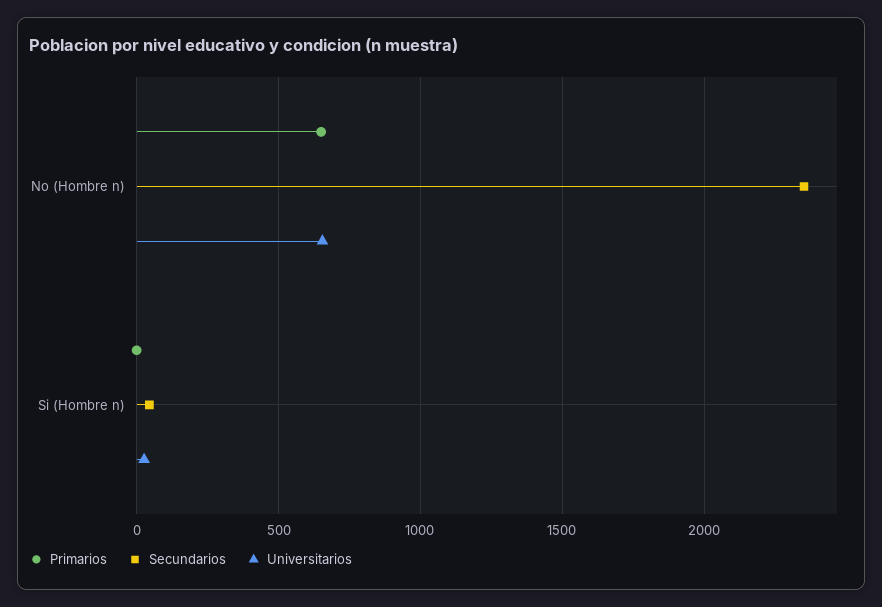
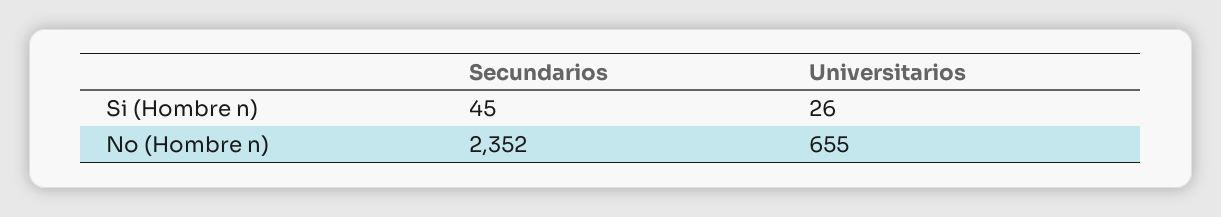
  {
-   "Primarios": {
-     "No (Hombre n)": 650,
-     "Si (Hombre n)": 0
-   },
    "Secundarios": {
      "No (Hombre n)": 2352,
      "Si (Hombre n)": 45
    },
    "Universitarios": {
      "No (Hombre n)": 655,
      "Si (Hombre n)": 26
    }
  }

